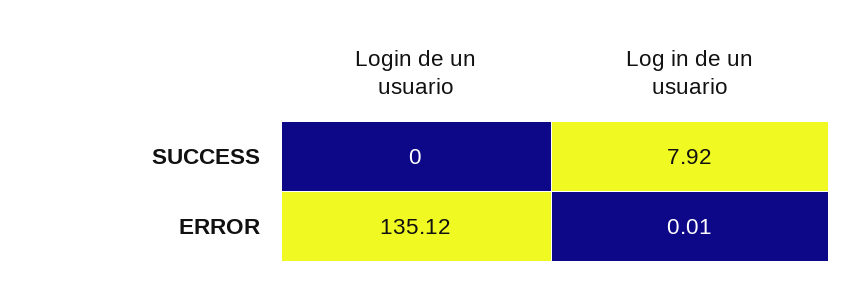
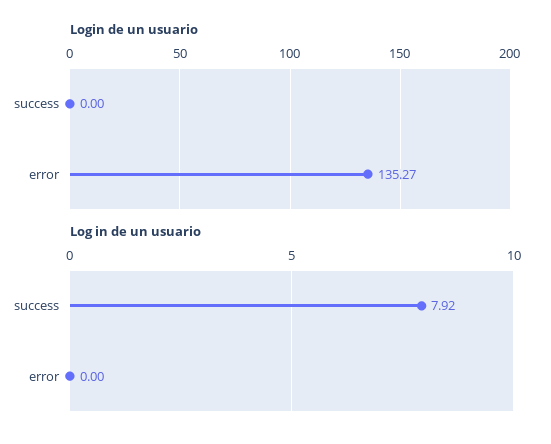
  {
    "Login de un usuario": {
      "SUCCESS": 0,
-     "ERROR": 135.12
+     "ERROR": 135.27
    },
    "Log in de un usuario": {
      "SUCCESS": 7.92,
-     "ERROR": 0.01
+     "ERROR": 0
    }
  }

